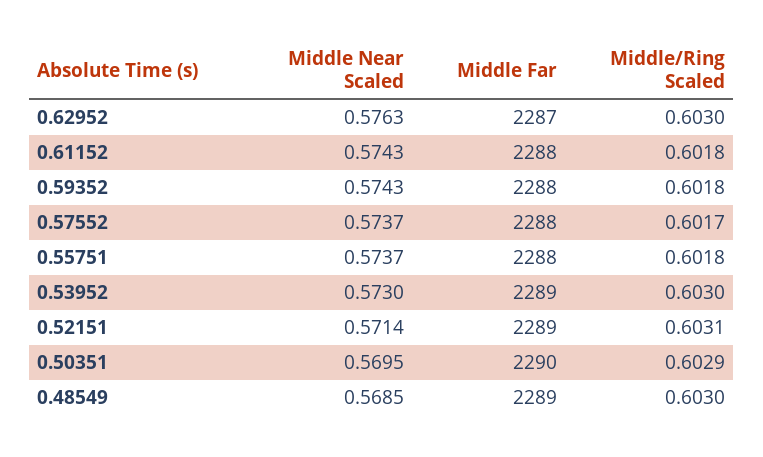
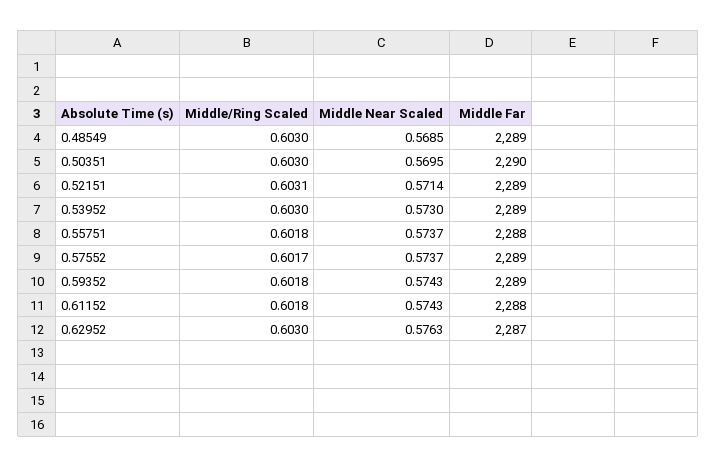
  {
    "Middle Near Scaled": {
      "0.62952": 0.5763,
      "0.61152": 0.5743,
      "0.59352": 0.5743,
      "0.57552": 0.5737,
      "0.55751": 0.5737,
      "0.53952": 0.573,
      "0.52151": 0.5714,
      "0.50351": 0.5695,
      "0.48549": 0.5685
    },
    "Middle Far": {
      "0.62952": 2287,
      "0.61152": 2288,
-     "0.59352": 2288,
+     "0.59352": 2289,
-     "0.57552": 2288,
+     "0.57552": 2289,
      "0.55751": 2288,
      "0.53952": 2289,
      "0.52151": 2289,
      "0.50351": 2290,
      "0.48549": 2289
    },
    "Middle/Ring Scaled": {
      "0.62952": 0.603,
      "0.61152": 0.6018,
      "0.59352": 0.6018,
      "0.57552": 0.6017,
      "0.55751": 0.6018,
      "0.53952": 0.603,
      "0.52151": 0.6031,
-     "0.50351": 0.6029,
+     "0.50351": 0.603,
      "0.48549": 0.603
    }
  }

